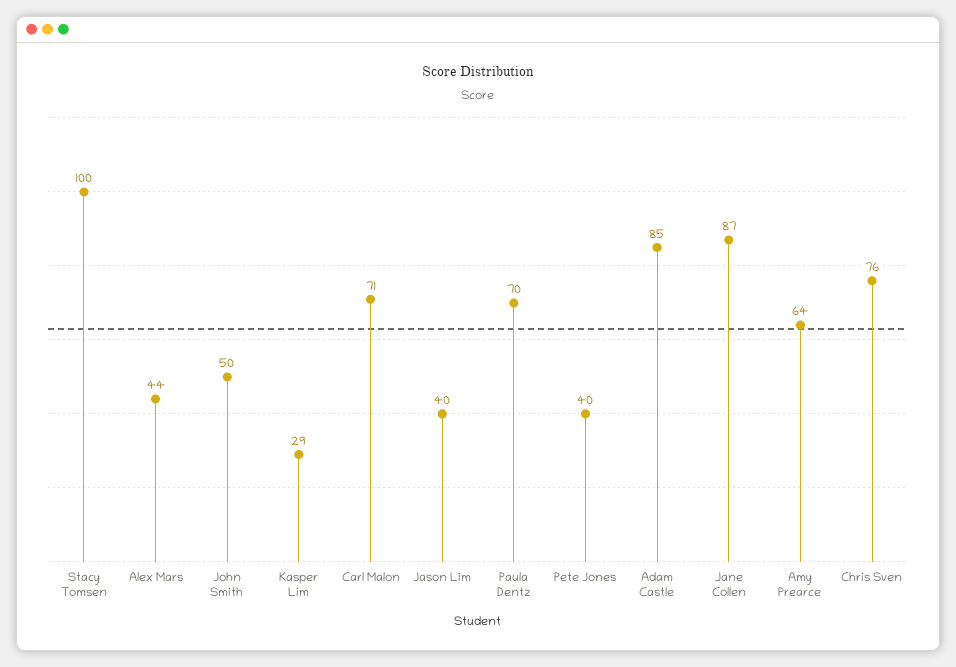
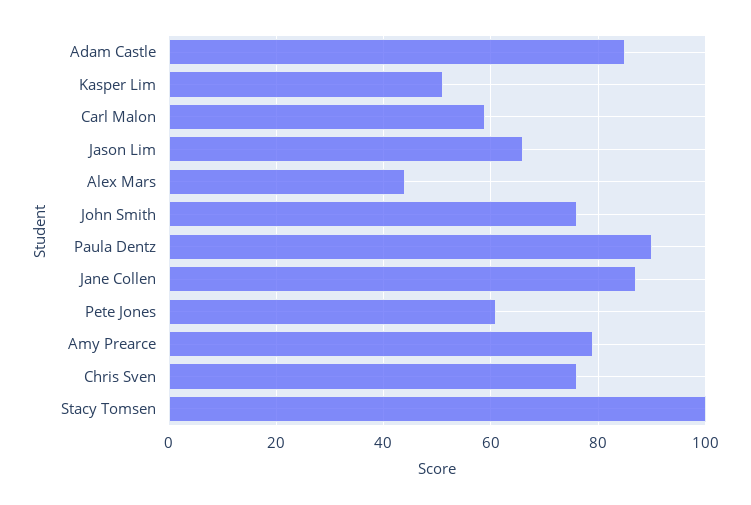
  {
    "Stacy Tomsen": 100,
    "Alex Mars": 44,
-   "John Smith": 50,
+   "John Smith": 75,
-   "Kasper Lim": 29,
+   "Kasper Lim": 50,
-   "Carl Malon": 71,
+   "Carl Malon": 60,
-   "Jason Lim": 40,
+   "Jason Lim": 65,
-   "Paula Dentz": 70,
+   "Paula Dentz": 90,
-   "Pete Jones": 40,
+   "Pete Jones": 60,
    "Adam Castle": 85,
    "Jane Collen": 87,
-   "Amy Prearce": 64,
+   "Amy Prearce": 80,
    "Chris Sven": 76
  }

